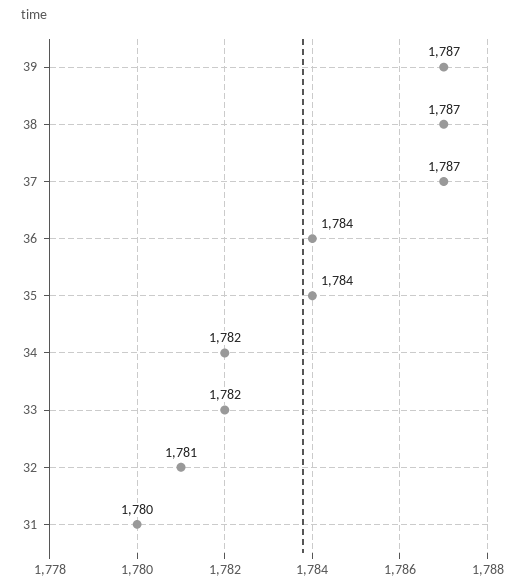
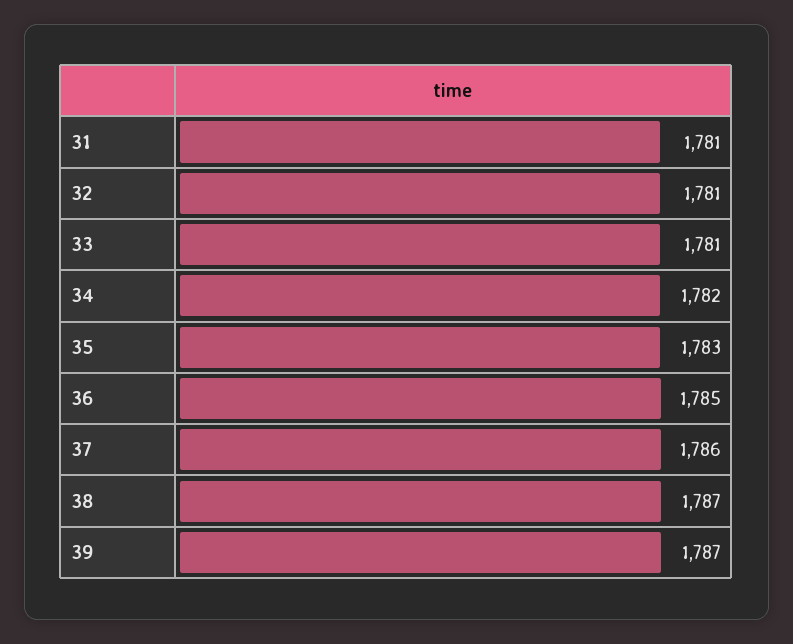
  {
    "39": 1787,
    "38": 1787,
-   "37": 1787,
+   "37": 1786,
-   "36": 1784,
+   "36": 1785,
-   "35": 1784,
+   "35": 1783,
    "34": 1782,
-   "33": 1782,
+   "33": 1781,
    "32": 1781,
-   "31": 1780
+   "31": 1781
  }

